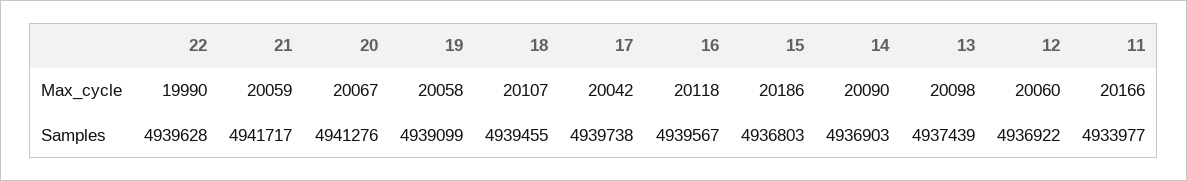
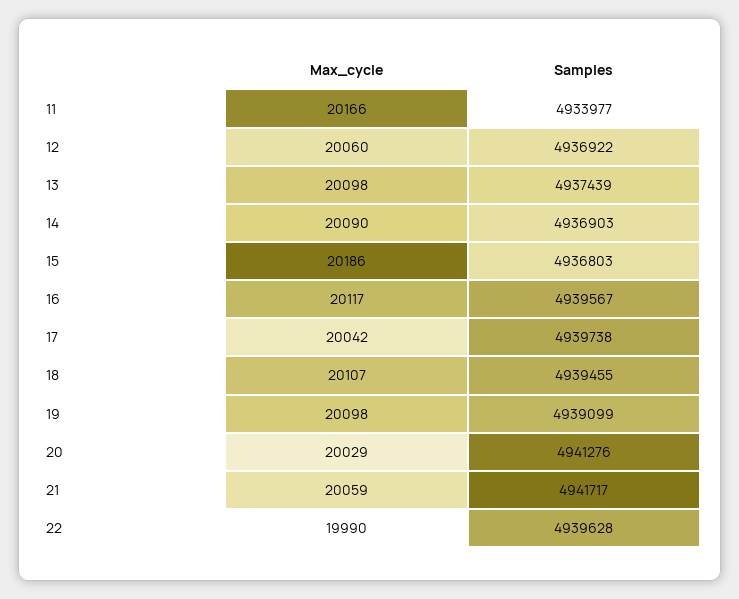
  {
    "22": {
      "Max_cycle": 19990,
      "Samples": 4939628
    },
    "21": {
      "Max_cycle": 20059,
      "Samples": 4941717
    },
    "20": {
-     "Max_cycle": 20067,
+     "Max_cycle": 20029,
      "Samples": 4941276
    },
    "19": {
-     "Max_cycle": 20058,
+     "Max_cycle": 20098,
      "Samples": 4939099
    },
    "18": {
      "Max_cycle": 20107,
      "Samples": 4939455
    },
    "17": {
      "Max_cycle": 20042,
      "Samples": 4939738
    },
    "16": {
-     "Max_cycle": 20118,
+     "Max_cycle": 20117,
      "Samples": 4939567
    },
    "15": {
      "Max_cycle": 20186,
      "Samples": 4936803
    },
    "14": {
      "Max_cycle": 20090,
      "Samples": 4936903
    },
    "13": {
      "Max_cycle": 20098,
      "Samples": 4937439
    },
    "12": {
      "Max_cycle": 20060,
      "Samples": 4936922
    },
    "11": {
      "Max_cycle": 20166,
      "Samples": 4933977
    }
  }

